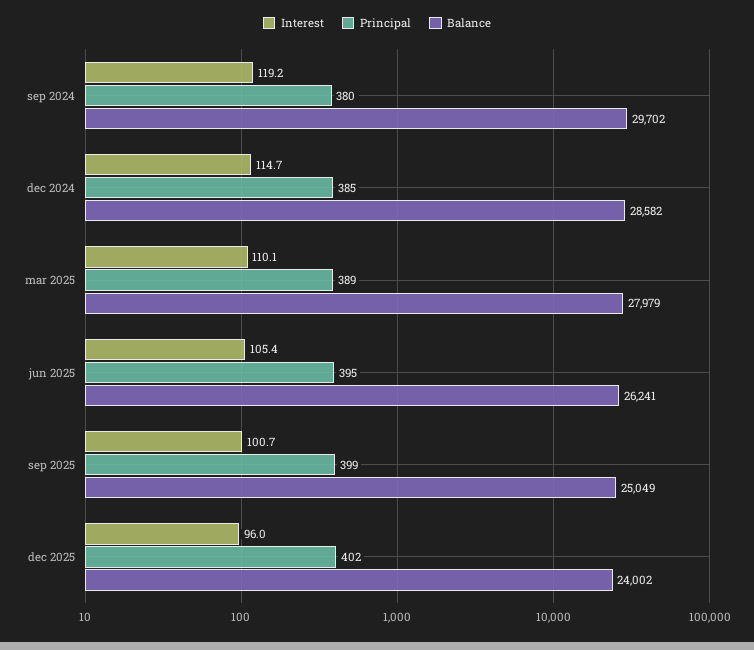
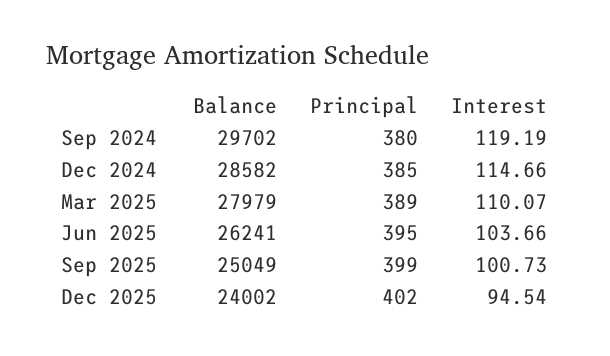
  {
    "Interest": {
      "sep 2024": 119.19,
      "dec 2024": 114.66,
      "mar 2025": 110.07,
-     "jun 2025": 105.4,
+     "jun 2025": 103.66,
      "sep 2025": 100.73,
-     "dec 2025": 96
+     "dec 2025": 94.54
    },
    "Principal": {
      "sep 2024": 380,
      "dec 2024": 385,
      "mar 2025": 389,
      "jun 2025": 395,
      "sep 2025": 399,
      "dec 2025": 402
    },
    "Balance": {
      "sep 2024": 29702,
      "dec 2024": 28582,
      "mar 2025": 27979,
      "jun 2025": 26241,
      "sep 2025": 25049,
      "dec 2025": 24002
    }
  }

